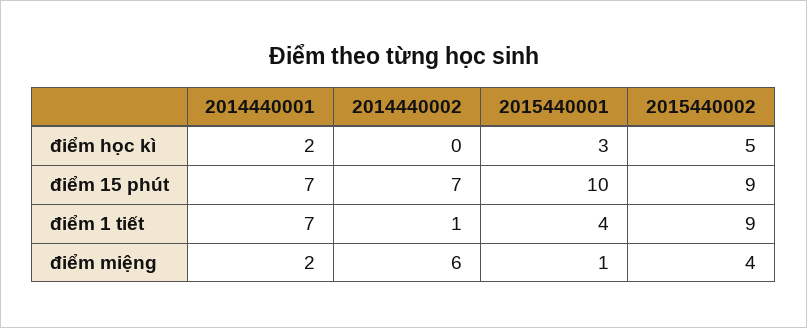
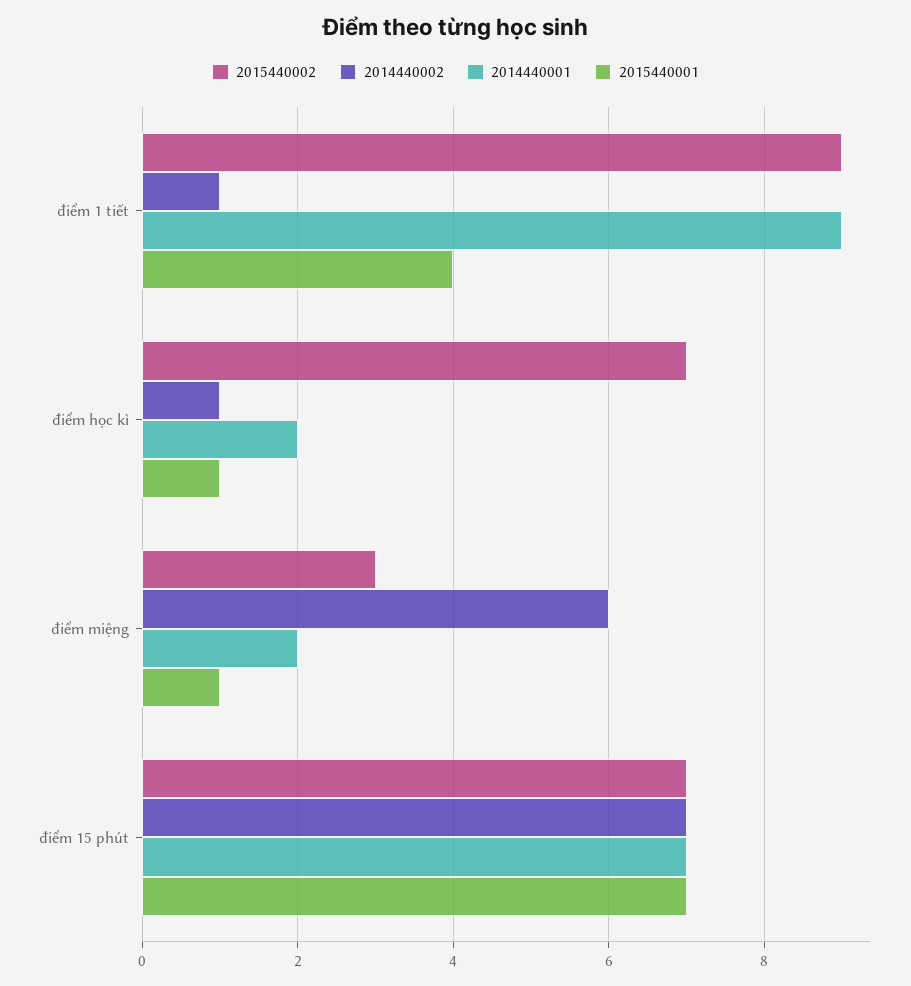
  {
    "2014440001": {
      "điểm học kì": 2,
      "điểm 15 phút": 7,
-     "điểm 1 tiết": 7,
+     "điểm 1 tiết": 9,
      "điểm miệng": 2
    },
    "2014440002": {
-     "điểm học kì": 0,
+     "điểm học kì": 1,
      "điểm 15 phút": 7,
      "điểm 1 tiết": 1,
      "điểm miệng": 6
    },
    "2015440001": {
-     "điểm học kì": 3,
+     "điểm học kì": 1,
-     "điểm 15 phút": 10,
+     "điểm 15 phút": 7,
      "điểm 1 tiết": 4,
      "điểm miệng": 1
    },
    "2015440002": {
-     "điểm học kì": 5,
+     "điểm học kì": 7,
-     "điểm 15 phút": 9,
+     "điểm 15 phút": 7,
      "điểm 1 tiết": 9,
-     "điểm miệng": 4
+     "điểm miệng": 3
    }
  }

